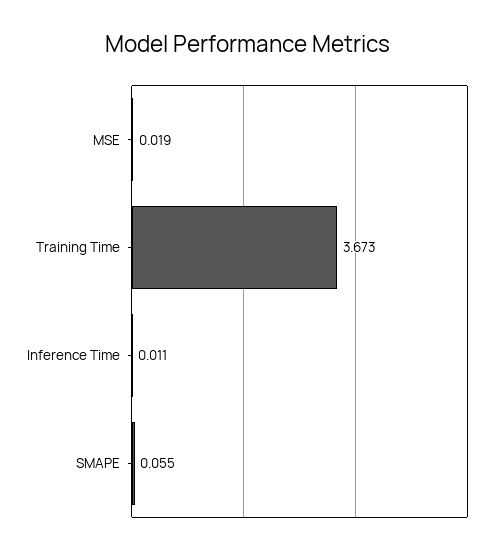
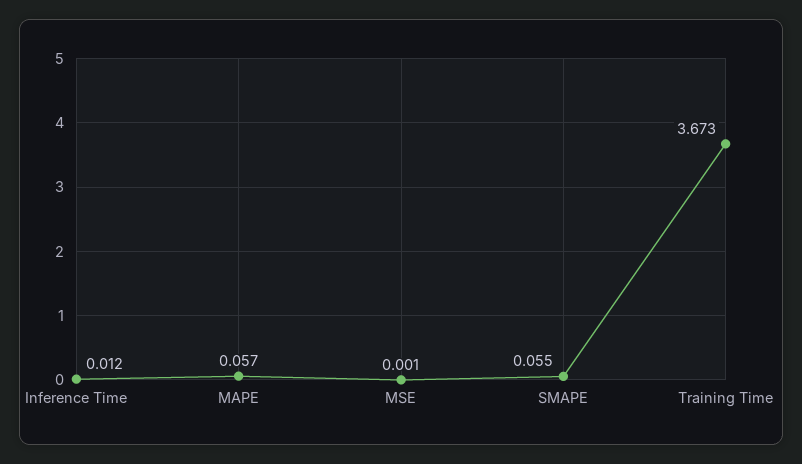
  {
-   "MSE": 0.019,
+   "MSE": 0.001,
    "Training Time": 3.673,
-   "Inference Time": 0.011,
+   "Inference Time": 0.012,
-   "SMAPE": 0.055
+   "SMAPE": 0.055,
+   "MAPE": 0.057
  }

